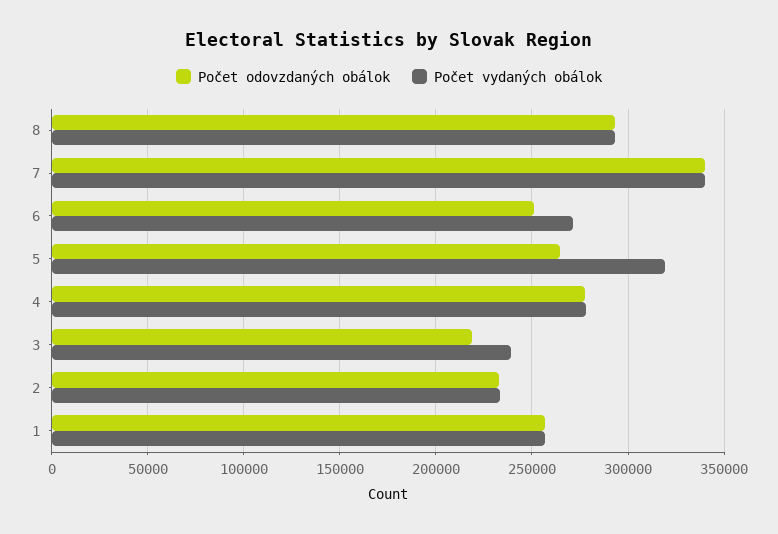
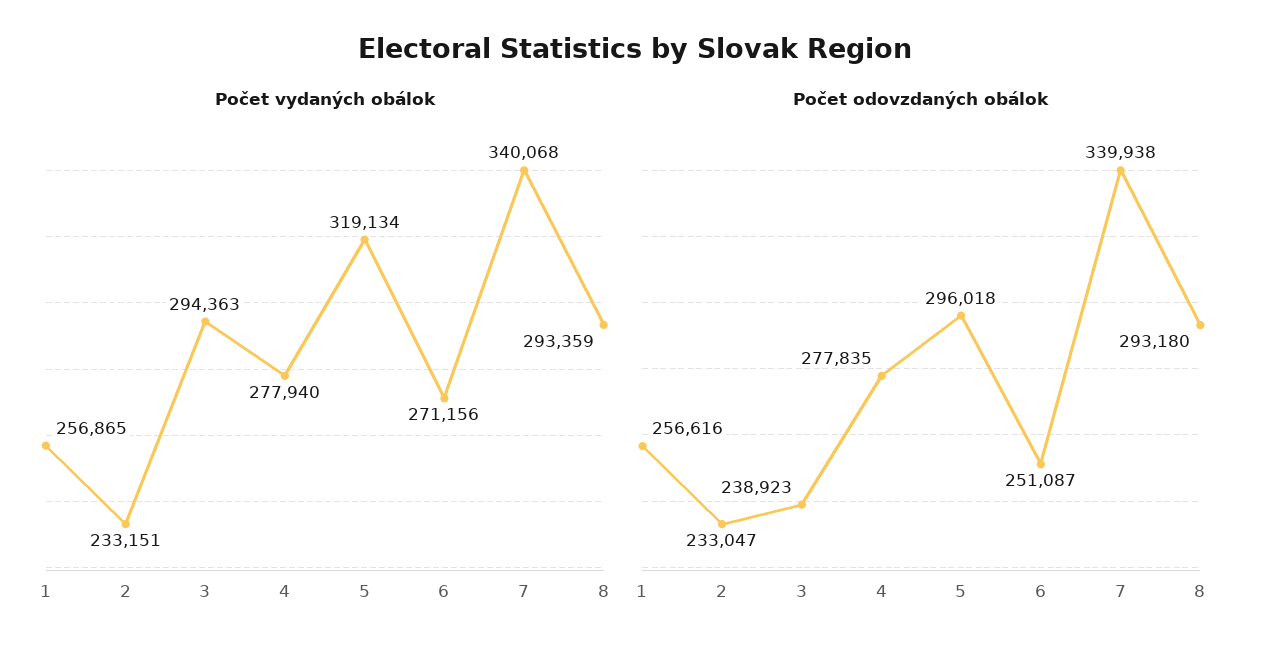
  {
    "Počet odovzdaných obálok": {
      "8": 293180,
      "7": 339938,
      "6": 251087,
-     "5": 265000,
+     "5": 296018,
      "4": 277835,
-     "3": 220000,
+     "3": 238923,
      "2": 233047,
      "1": 256616
    },
    "Počet vydaných obálok": {
      "8": 293359,
      "7": 340068,
      "6": 271156,
      "5": 319134,
      "4": 277940,
-     "3": 240000,
+     "3": 294363,
      "2": 233151,
      "1": 256865
    }
  }

